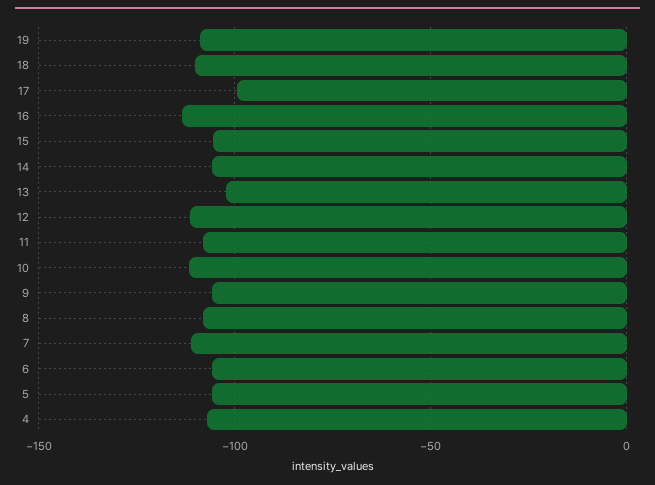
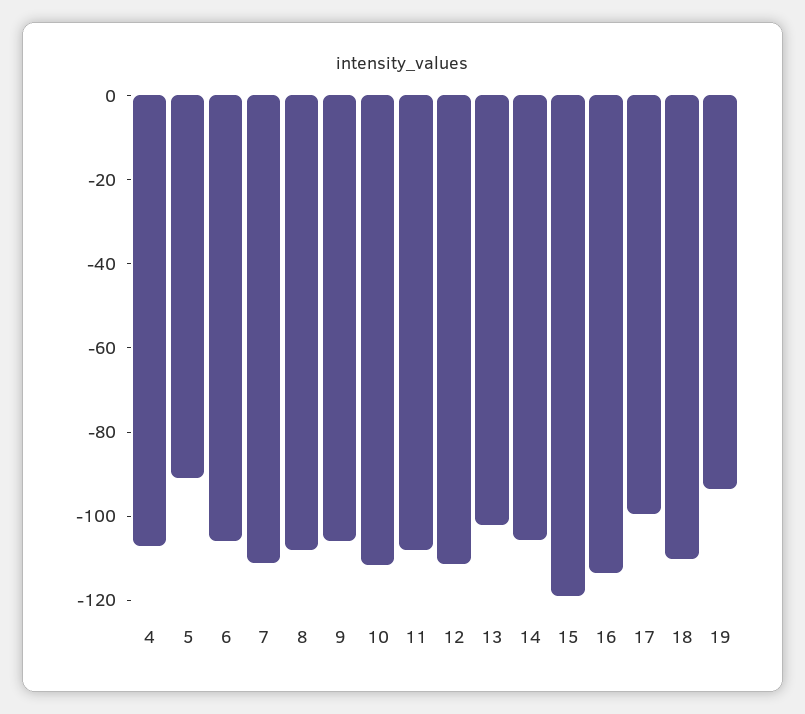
  {
-   "19": -110,
+   "19": -95,
    "18": -110,
    "17": -100,
    "16": -115,
-   "15": -105,
+   "15": -120,
    "14": -105,
    "13": -100,
    "12": -110,
    "11": -110,
    "10": -110,
    "9": -105,
    "8": -110,
    "7": -110,
    "6": -105,
-   "5": -105,
+   "5": -90,
    "4": -105
  }

